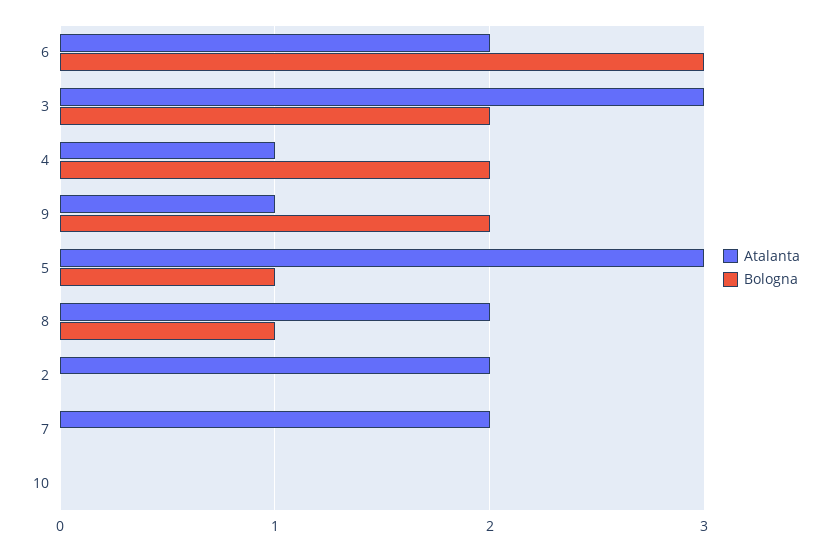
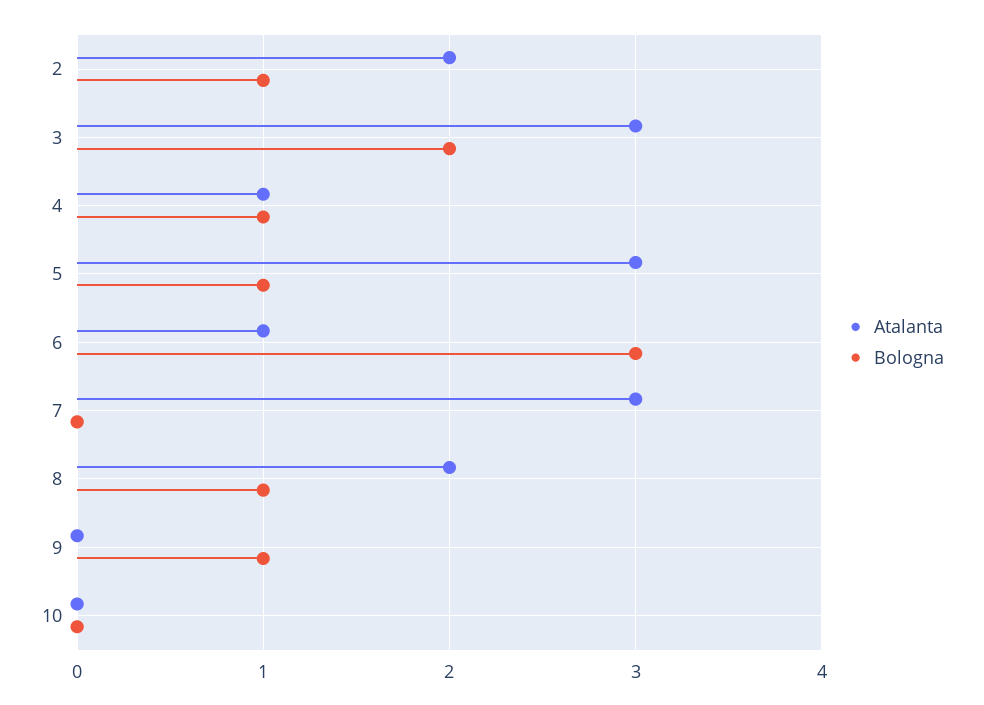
  {
    "Atalanta": {
-     "6": 2,
+     "6": 1,
      "3": 3,
      "4": 1,
-     "9": 1,
+     "9": 0,
      "5": 3,
      "8": 2,
      "2": 2,
-     "7": 2,
+     "7": 3,
      "10": 0
    },
    "Bologna": {
      "6": 3,
      "3": 2,
-     "4": 2,
+     "4": 1,
-     "9": 2,
+     "9": 1,
      "5": 1,
      "8": 1,
-     "2": 0,
+     "2": 1,
      "7": 0,
      "10": 0
    }
  }

